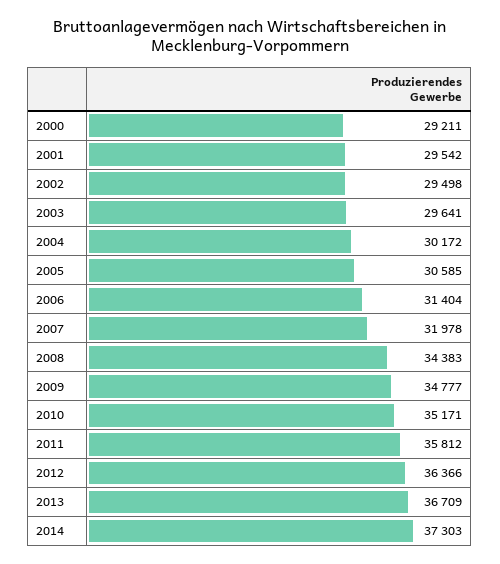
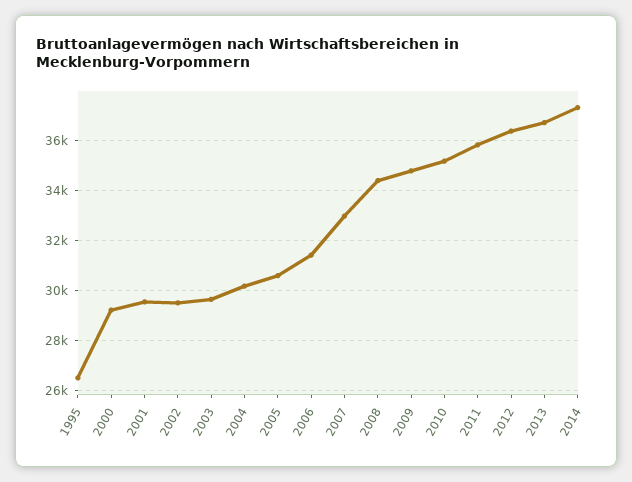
  {
    "2000": 29211,
    "2001": 29542,
    "2002": 29498,
    "2003": 29641,
    "2004": 30172,
    "2005": 30585,
    "2006": 31404,
-   "2007": 31978,
+   "2007": 33000,
    "2008": 34383,
    "2009": 34777,
    "2010": 35171,
    "2011": 35812,
    "2012": 36366,
    "2013": 36709,
-   "2014": 37303
+   "2014": 37303,
+   "1995": 26500
  }

